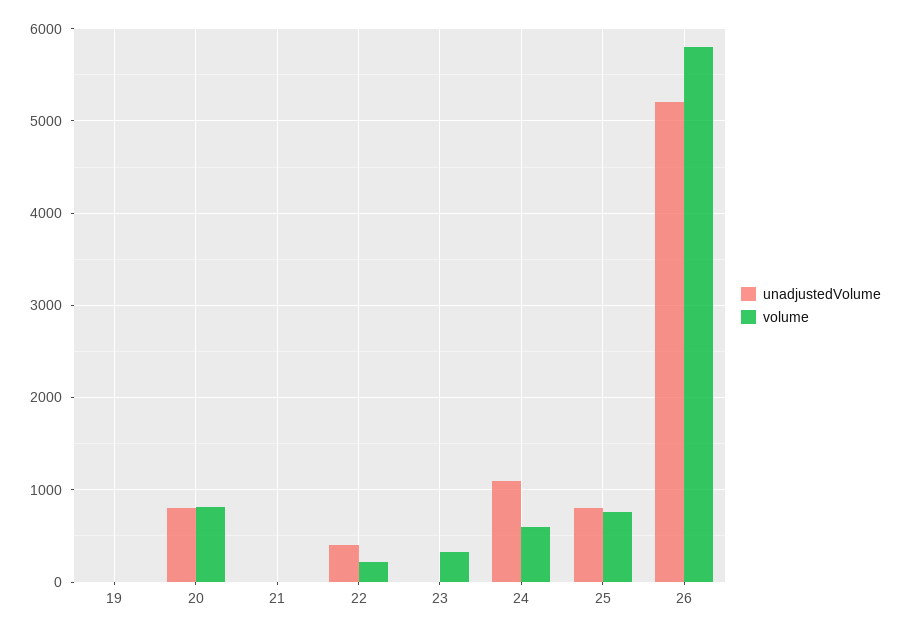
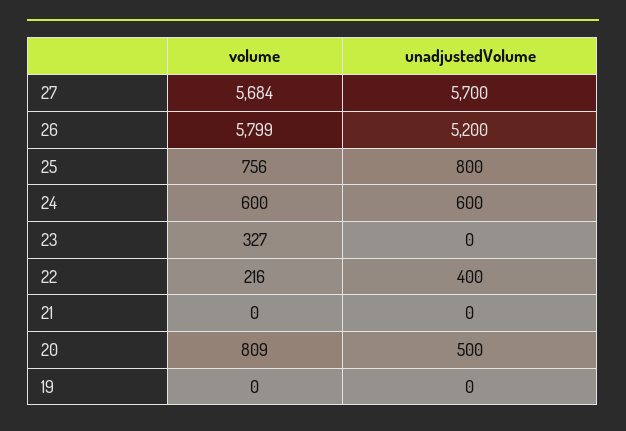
  {
    "unadjustedVolume": {
      "19": 0,
-     "20": 800,
+     "20": 500,
      "21": 0,
      "22": 400,
      "23": 0,
-     "24": 1100,
+     "24": 600,
      "25": 800,
-     "26": 5200
+     "26": 5200,
+     "27": 5700
    },
    "volume": {
      "19": 0,
      "20": 809,
      "21": 0,
      "22": 216,
      "23": 327,
      "24": 600,
      "25": 756,
-     "26": 5799
+     "26": 5799,
+     "27": 5684
    }
  }

